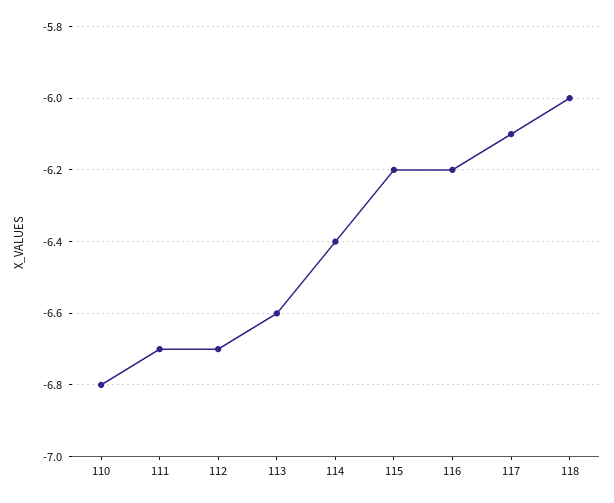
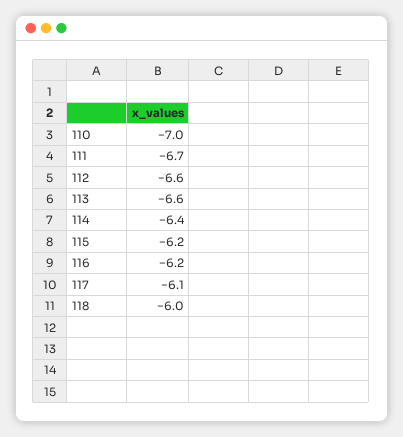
  {
-   "110": -6.8,
+   "110": -7,
    "111": -6.7,
-   "112": -6.7,
+   "112": -6.6,
    "113": -6.6,
    "114": -6.4,
    "115": -6.2,
    "116": -6.2,
    "117": -6.1,
    "118": -6
  }

